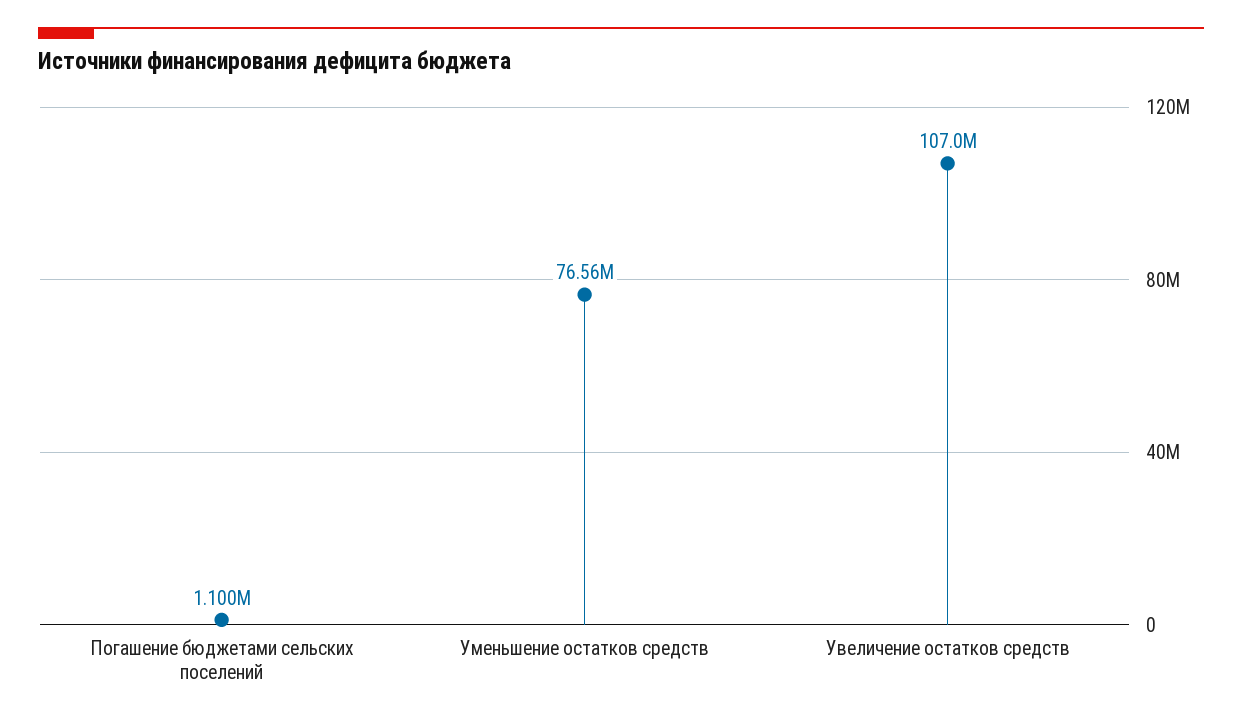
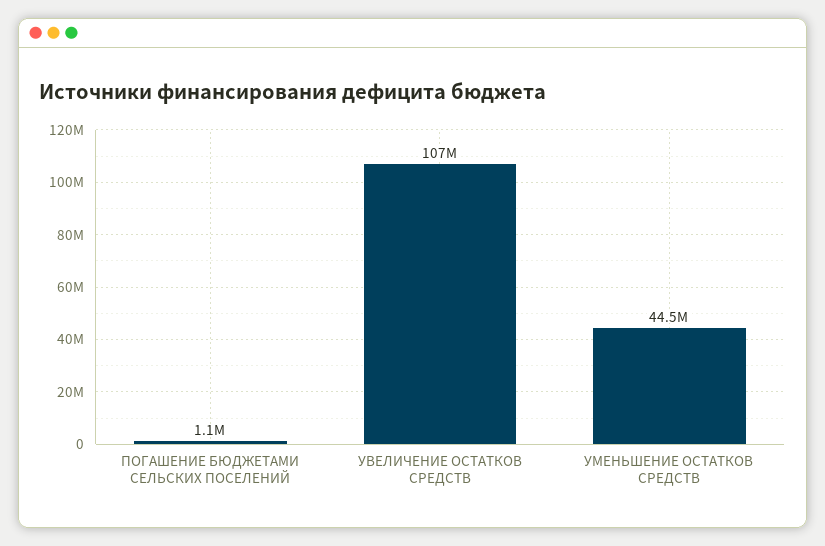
  {
    "Погашение бюджетами сельских поселений": 1100000,
-   "Уменьшение остатков средств": 76560000,
+   "Уменьшение остатков средств": 44500000,
    "Увеличение остатков средств": 107000000
  }

